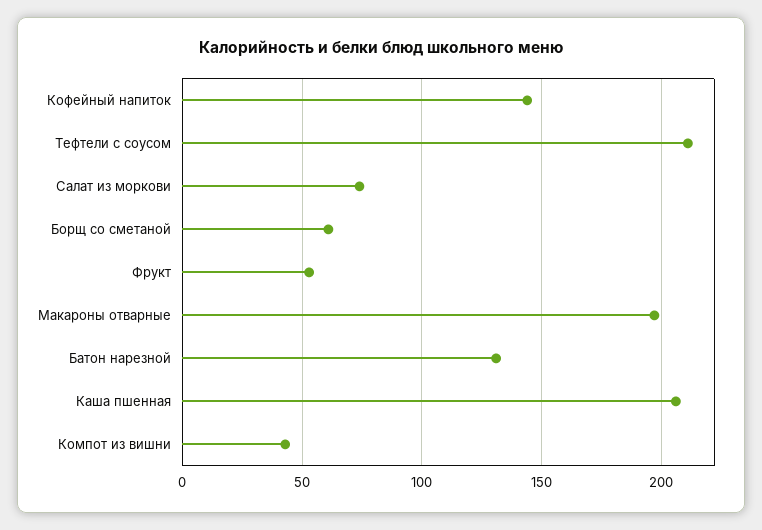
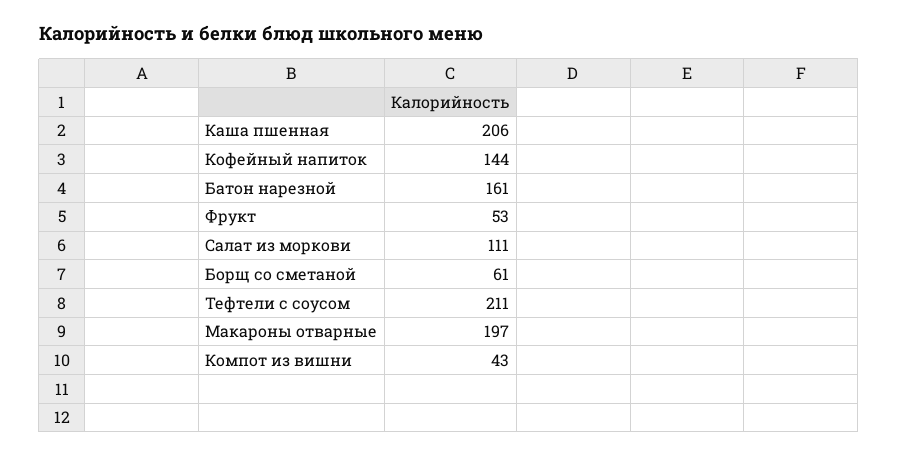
  {
    "Кофейный напиток": 144,
    "Тефтели с соусом": 211,
-   "Салат из моркови": 75,
+   "Салат из моркови": 111,
    "Борщ со сметаной": 61,
    "Фрукт": 53,
    "Макароны отварные": 197,
-   "Батон нарезной": 130,
+   "Батон нарезной": 161,
    "Каша пшенная": 206,
    "Компот из вишни": 43
  }

